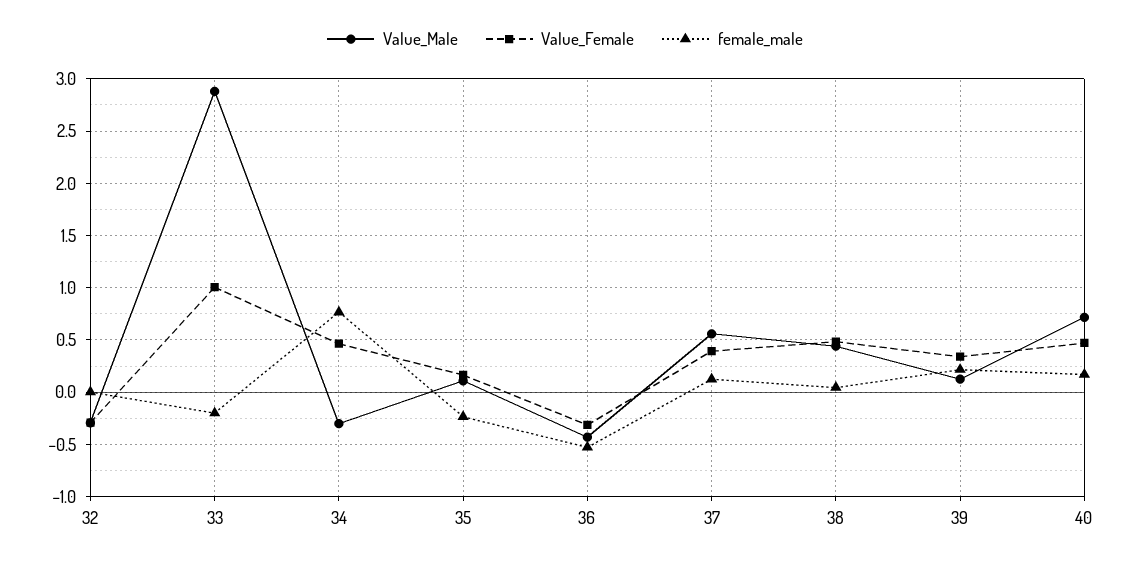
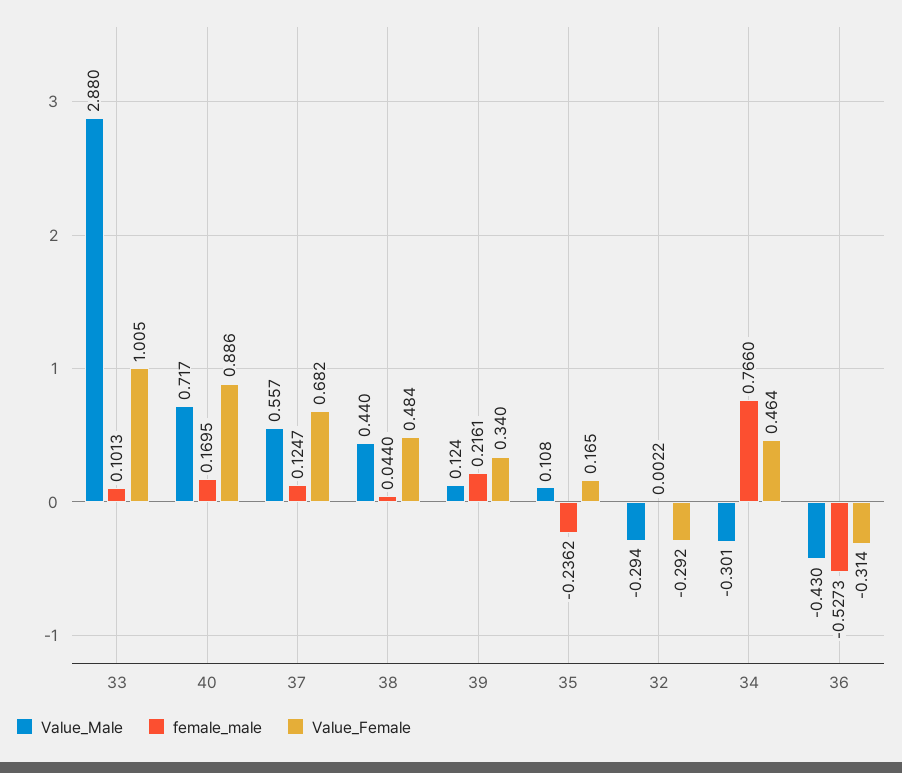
  {
    "Value_Male": {
      "32": -0.294,
      "33": 2.88,
      "34": -0.301,
      "35": 0.108,
      "36": -0.43,
      "37": 0.557,
      "38": 0.44,
      "39": 0.124,
      "40": 0.717
    },
    "Value_Female": {
      "32": -0.292,
      "33": 1.005,
      "34": 0.464,
      "35": 0.165,
      "36": -0.314,
-     "37": 0.4,
+     "37": 0.682,
      "38": 0.484,
      "39": 0.34,
-     "40": 0.5
+     "40": 0.886
    },
    "female_male": {
      "32": 0.0022,
-     "33": -0.2,
+     "33": 0.1013,
      "34": 0.766,
      "35": -0.2362,
      "36": -0.5273,
      "37": 0.1247,
      "38": 0.044,
      "39": 0.2161,
      "40": 0.1695
    }
  }

